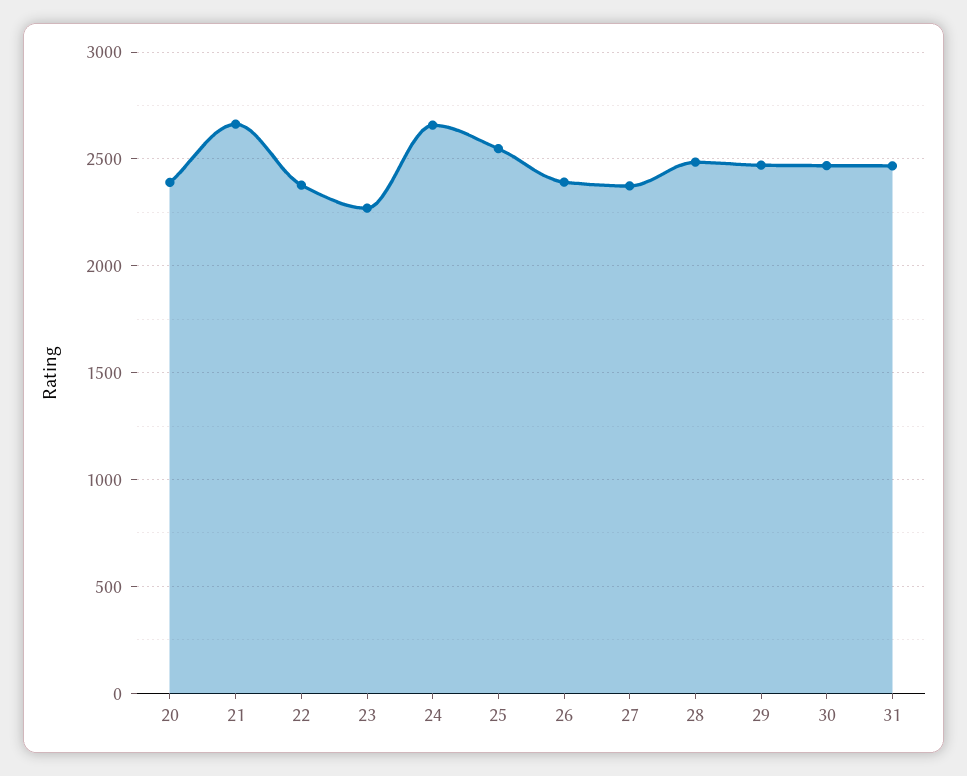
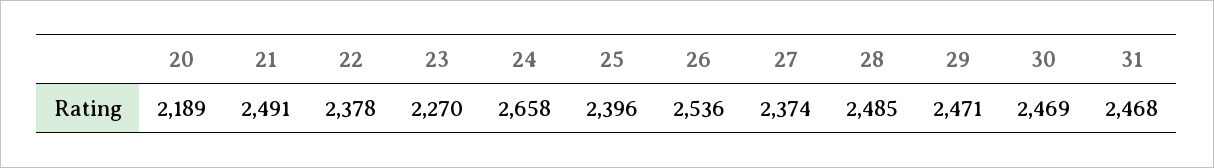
  {
-   "20": 2400,
+   "20": 2189,
-   "21": 2650,
+   "21": 2491,
    "22": 2378,
    "23": 2270,
    "24": 2658,
-   "25": 2550,
+   "25": 2396,
-   "26": 2400,
+   "26": 2536,
    "27": 2374,
    "28": 2485,
    "29": 2471,
    "30": 2469,
    "31": 2468
  }

